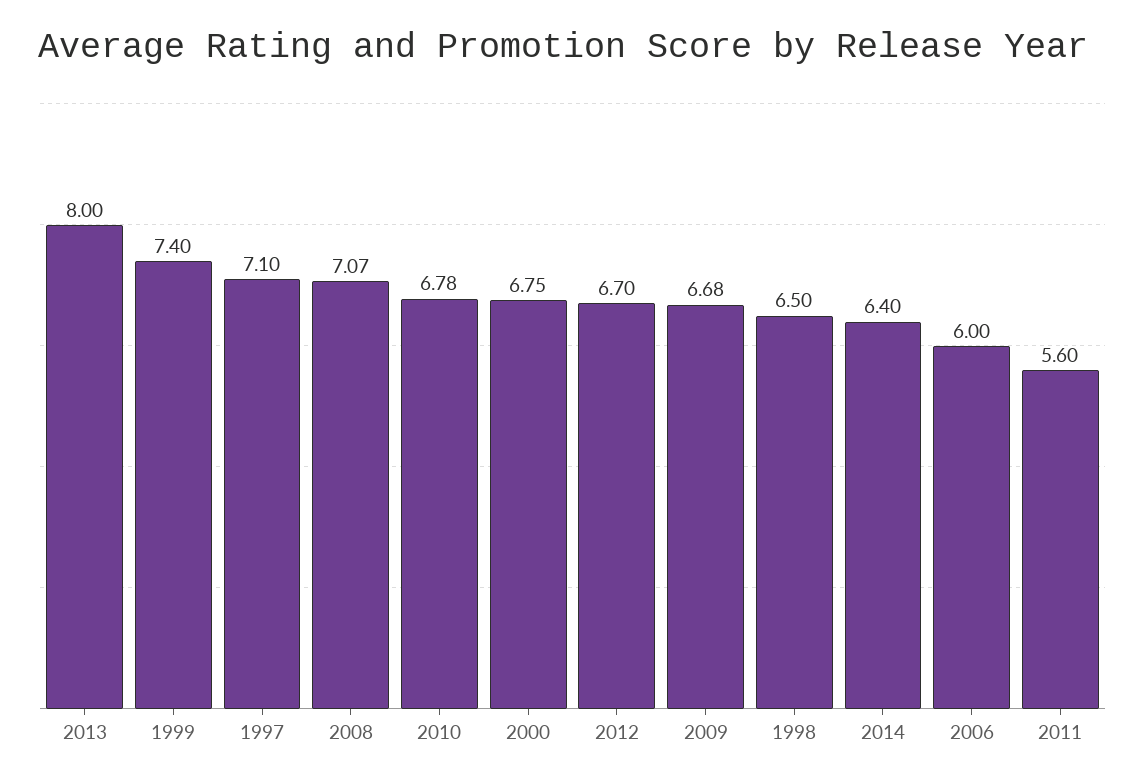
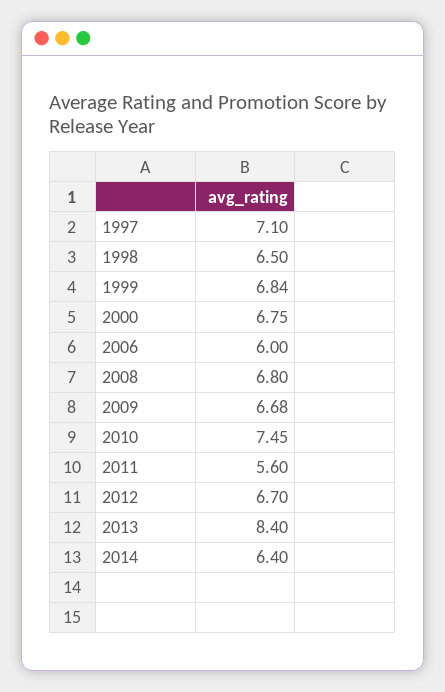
  {
-   "2013": 8,
+   "2013": 8.4,
-   "1999": 7.4,
+   "1999": 6.84,
    "1997": 7.1,
-   "2008": 7.07,
+   "2008": 6.8,
-   "2010": 6.78,
+   "2010": 7.45,
    "2000": 6.75,
    "2012": 6.7,
    "2009": 6.68,
    "1998": 6.5,
    "2014": 6.4,
    "2006": 6,
    "2011": 5.6
  }

